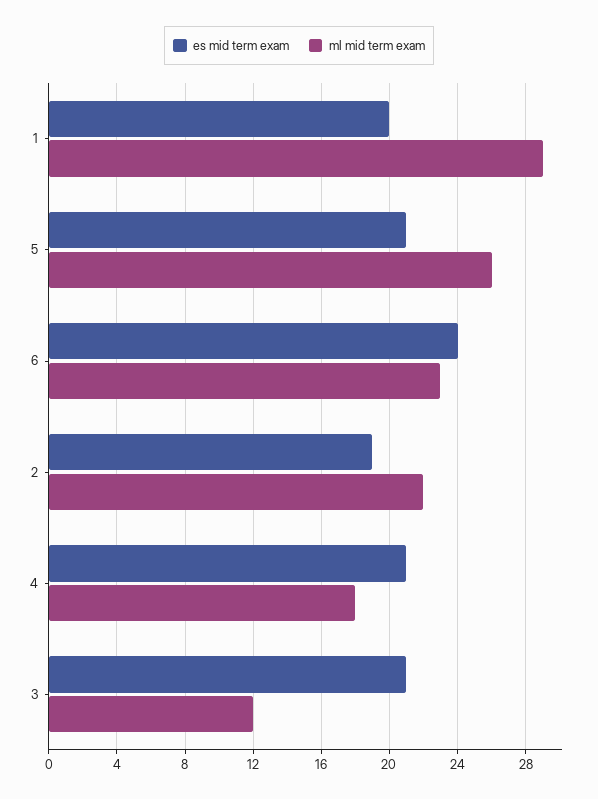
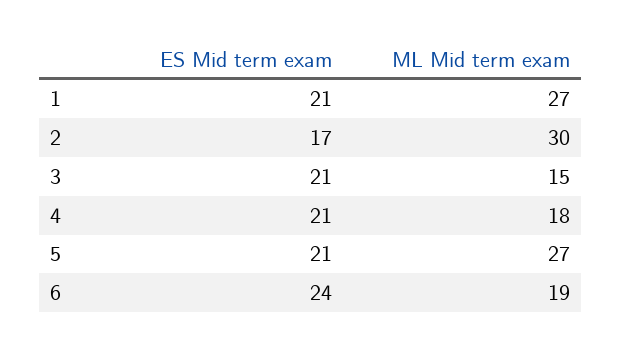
  {
    "es mid term exam": {
-     "1": 20,
+     "1": 21,
      "5": 21,
      "6": 24,
-     "2": 19,
+     "2": 17,
      "4": 21,
      "3": 21
    },
    "ml mid term exam": {
-     "1": 29,
+     "1": 27,
-     "5": 26,
+     "5": 27,
-     "6": 23,
+     "6": 19,
-     "2": 22,
+     "2": 30,
      "4": 18,
-     "3": 12
+     "3": 15
    }
  }

